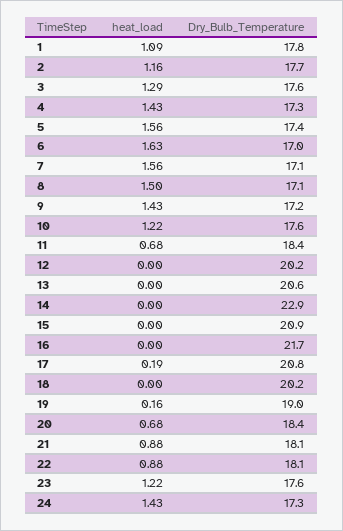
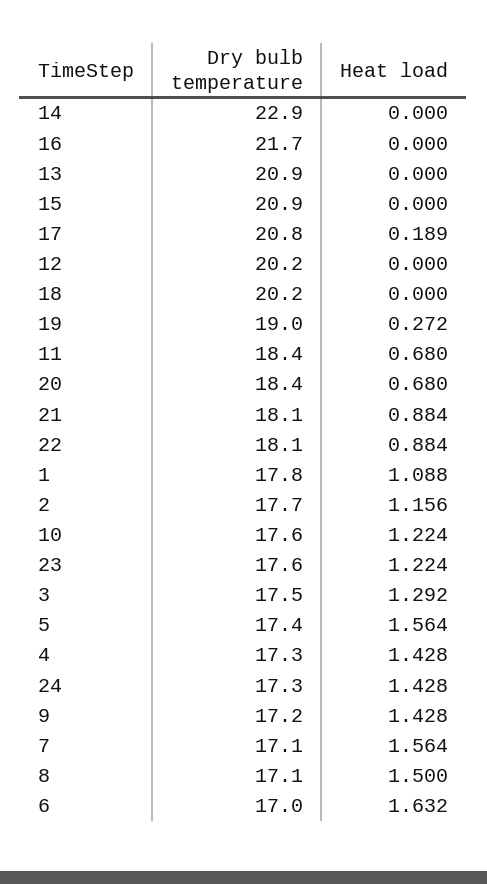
  {
    "heat_load": {
      "1": 1.088,
      "2": 1.156,
      "3": 1.292,
      "4": 1.428,
      "5": 1.564,
      "6": 1.632,
      "7": 1.564,
      "8": 1.5,
      "9": 1.428,
      "10": 1.224,
      "11": 0.68,
      "12": 0,
      "13": 0,
      "14": 0,
      "15": 0,
      "16": 0,
      "17": 0.189,
      "18": 0,
-     "19": 0.16,
+     "19": 0.272,
      "20": 0.68,
      "21": 0.884,
      "22": 0.884,
      "23": 1.224,
      "24": 1.428
    },
    "Dry_Bulb_Temperature": {
      "1": 17.8,
      "2": 17.7,
-     "3": 17.6,
+     "3": 17.5,
      "4": 17.3,
      "5": 17.4,
      "6": 17,
      "7": 17.1,
      "8": 17.1,
      "9": 17.2,
      "10": 17.6,
      "11": 18.4,
      "12": 20.2,
-     "13": 20.6,
+     "13": 20.9,
      "14": 22.9,
      "15": 20.9,
      "16": 21.7,
      "17": 20.8,
      "18": 20.2,
      "19": 19,
      "20": 18.4,
      "21": 18.1,
      "22": 18.1,
      "23": 17.6,
      "24": 17.3
    }
  }

